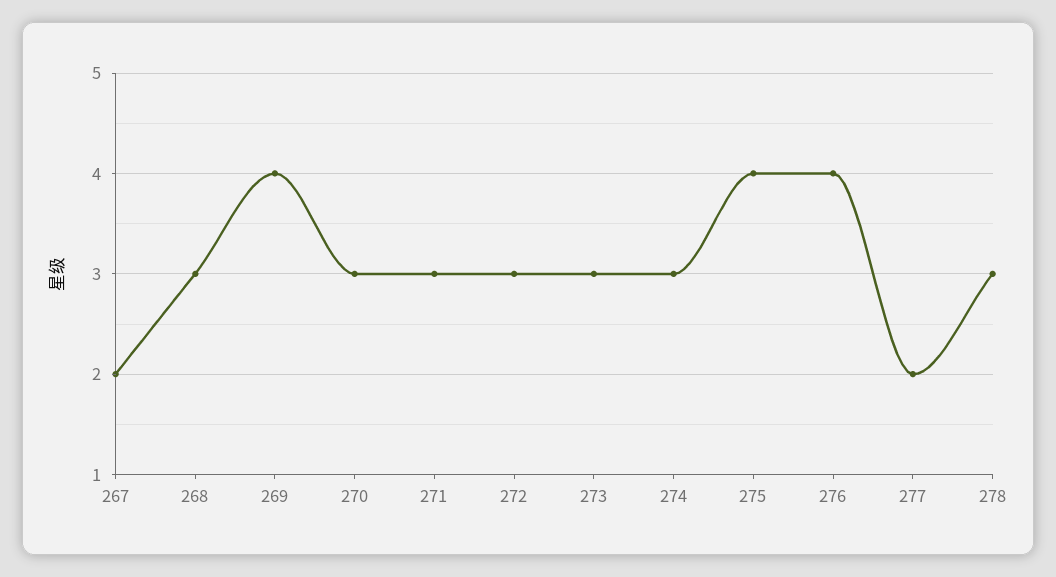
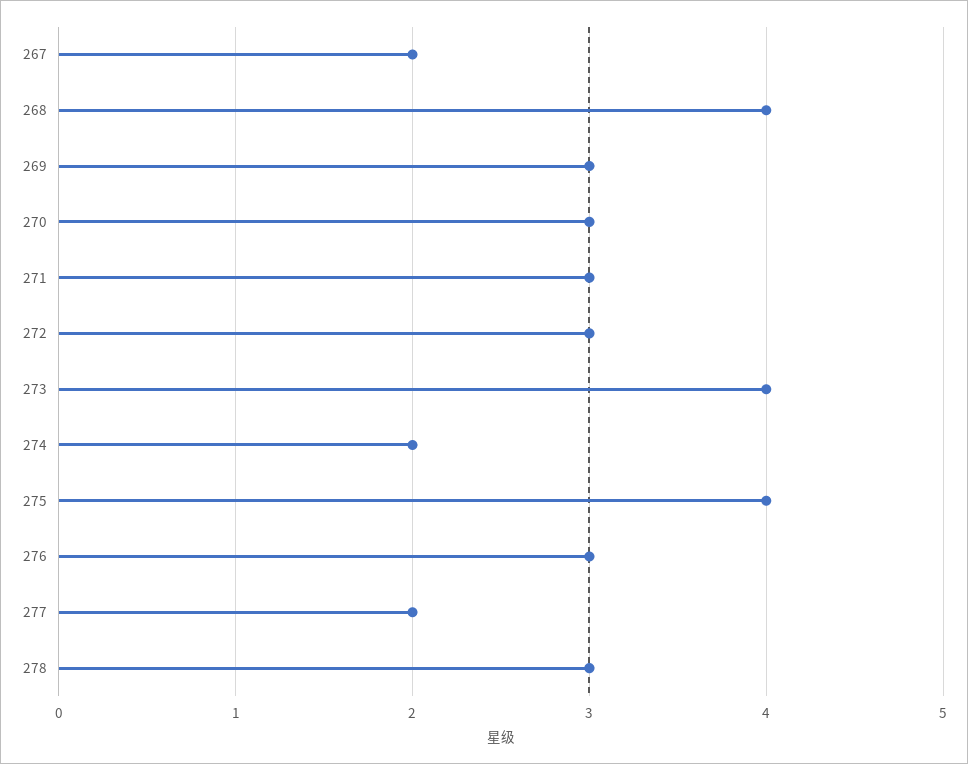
  {
    "267": 2,
-   "268": 3,
+   "268": 4,
-   "269": 4,
+   "269": 3,
    "270": 3,
    "271": 3,
    "272": 3,
-   "273": 3,
+   "273": 4,
-   "274": 3,
+   "274": 2,
    "275": 4,
-   "276": 4,
+   "276": 3,
    "277": 2,
    "278": 3
  }

